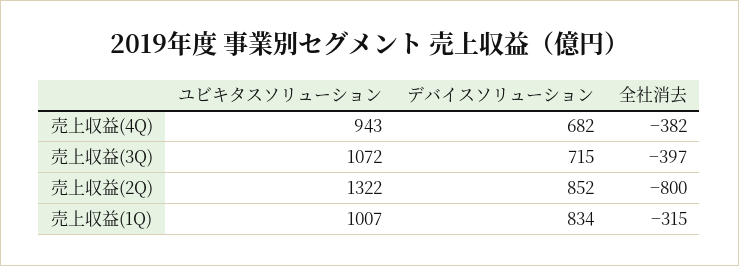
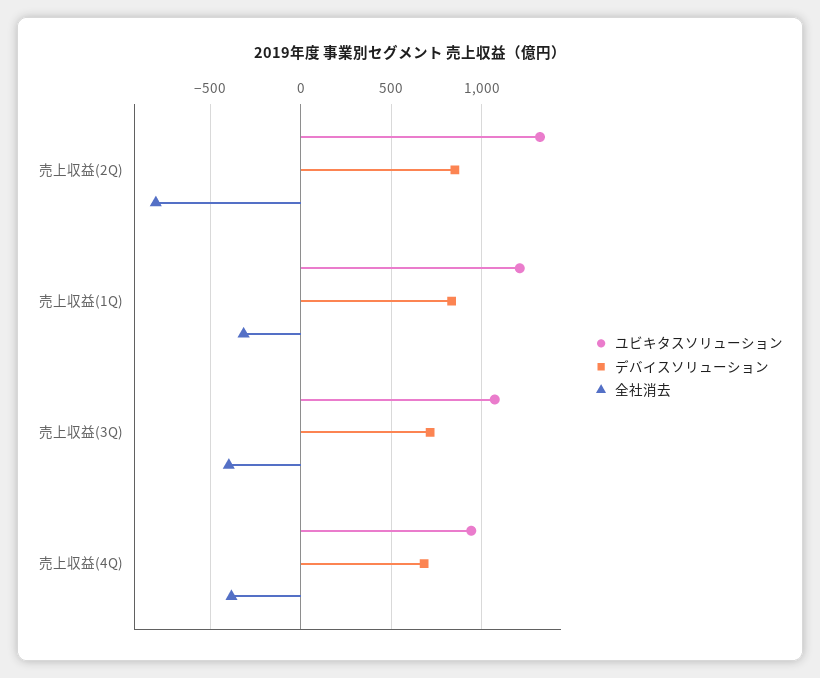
  {
    "ユビキタスソリューション": {
      "売上収益(4Q)": 943,
      "売上収益(3Q)": 1072,
      "売上収益(2Q)": 1322,
-     "売上収益(1Q)": 1007
+     "売上収益(1Q)": 1200
    },
    "デバイスソリューション": {
      "売上収益(4Q)": 682,
      "売上収益(3Q)": 715,
      "売上収益(2Q)": 852,
      "売上収益(1Q)": 834
    },
    "全社消去": {
      "売上収益(4Q)": -382,
      "売上収益(3Q)": -397,
      "売上収益(2Q)": -800,
      "売上収益(1Q)": -315
    }
  }

